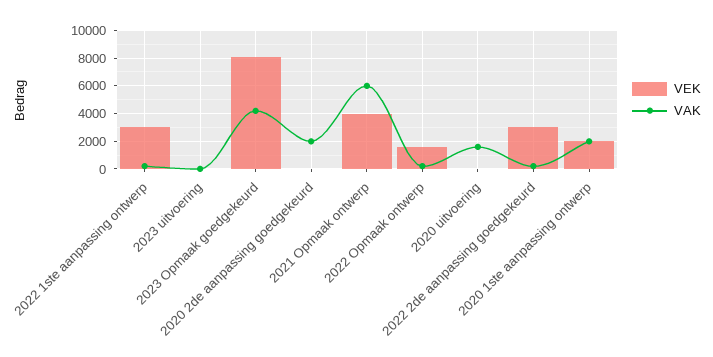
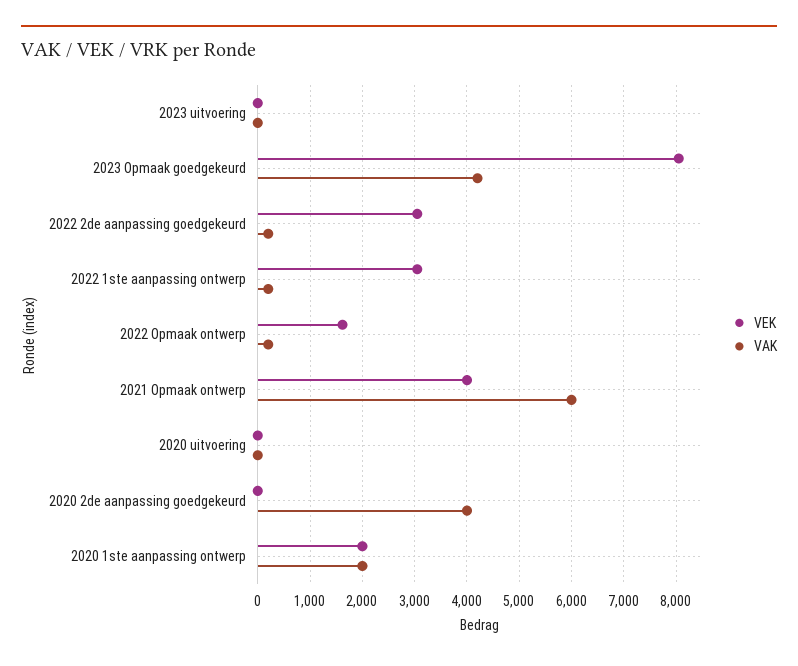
  {
    "VEK": {
      "2022 1ste aanpassing ontwerp": 3000,
      "2023 uitvoering": 0,
      "2023 Opmaak goedgekeurd": 8000,
      "2020 2de aanpassing goedgekeurd": 0,
      "2021 Opmaak ontwerp": 4000,
      "2022 Opmaak ontwerp": 1600,
      "2020 uitvoering": 0,
      "2022 2de aanpassing goedgekeurd": 3000,
      "2020 1ste aanpassing ontwerp": 2000
    },
    "VAK": {
      "2022 1ste aanpassing ontwerp": 200,
      "2023 uitvoering": 0,
      "2023 Opmaak goedgekeurd": 4200,
-     "2020 2de aanpassing goedgekeurd": 2000,
+     "2020 2de aanpassing goedgekeurd": 4000,
      "2021 Opmaak ontwerp": 6000,
      "2022 Opmaak ontwerp": 200,
-     "2020 uitvoering": 1500,
+     "2020 uitvoering": 0,
      "2022 2de aanpassing goedgekeurd": 200,
      "2020 1ste aanpassing ontwerp": 2000
    }
  }

